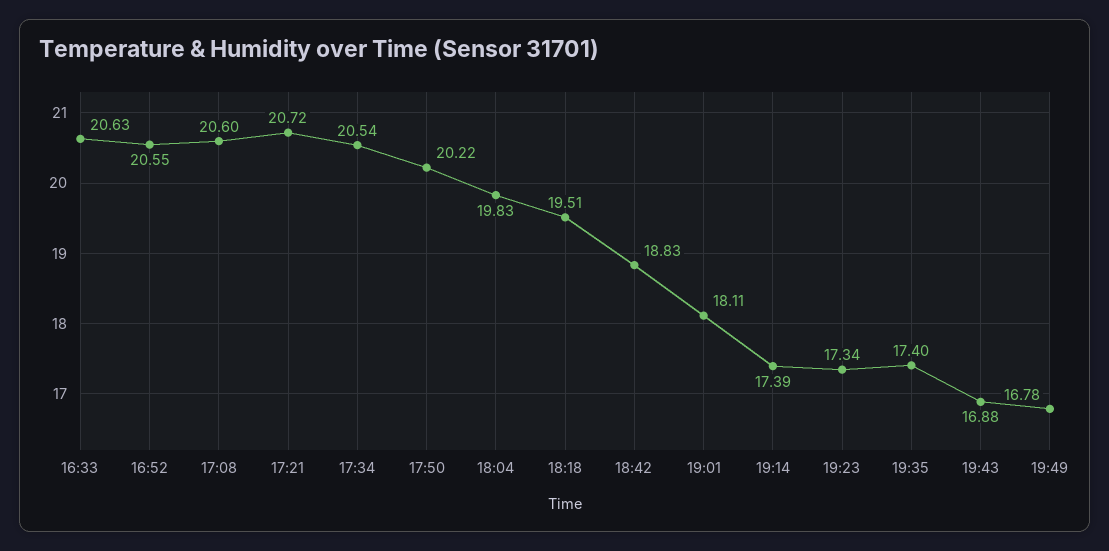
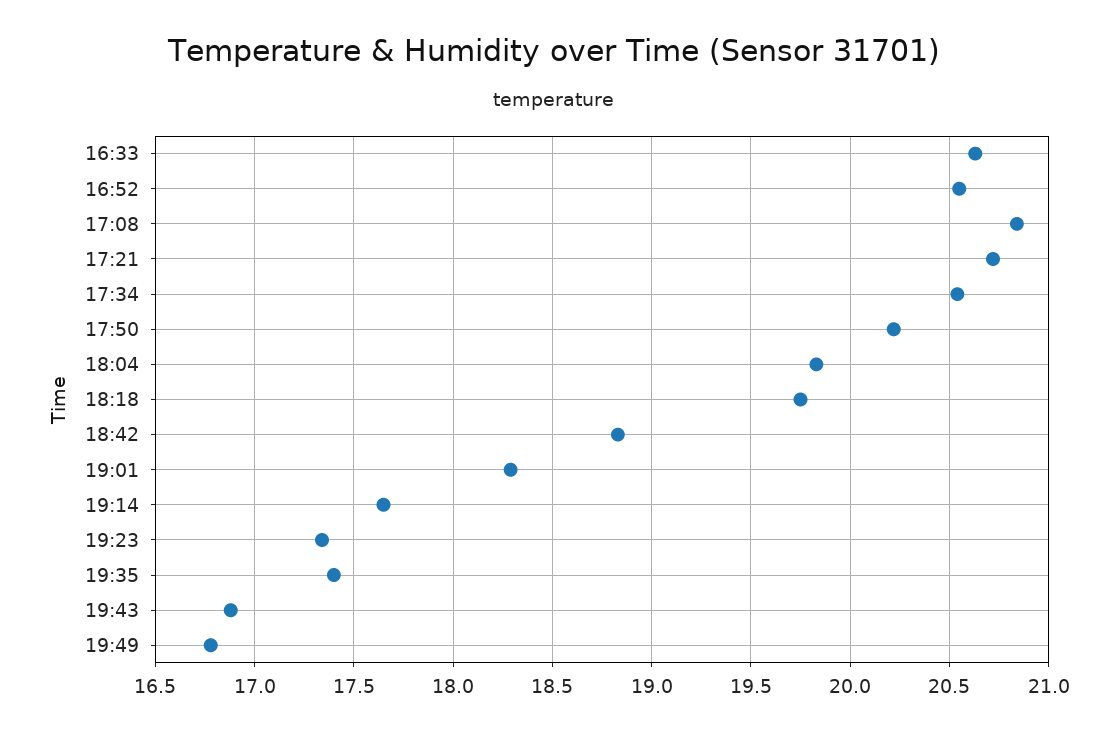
  {
    "16:33": 20.63,
    "16:52": 20.55,
-   "17:08": 20.6,
+   "17:08": 20.85,
    "17:21": 20.72,
    "17:34": 20.54,
    "17:50": 20.22,
    "18:04": 19.83,
-   "18:18": 19.51,
+   "18:18": 19.75,
    "18:42": 18.83,
-   "19:01": 18.11,
+   "19:01": 18.3,
-   "19:14": 17.39,
+   "19:14": 17.65,
    "19:23": 17.34,
    "19:35": 17.4,
    "19:43": 16.88,
    "19:49": 16.78
  }

